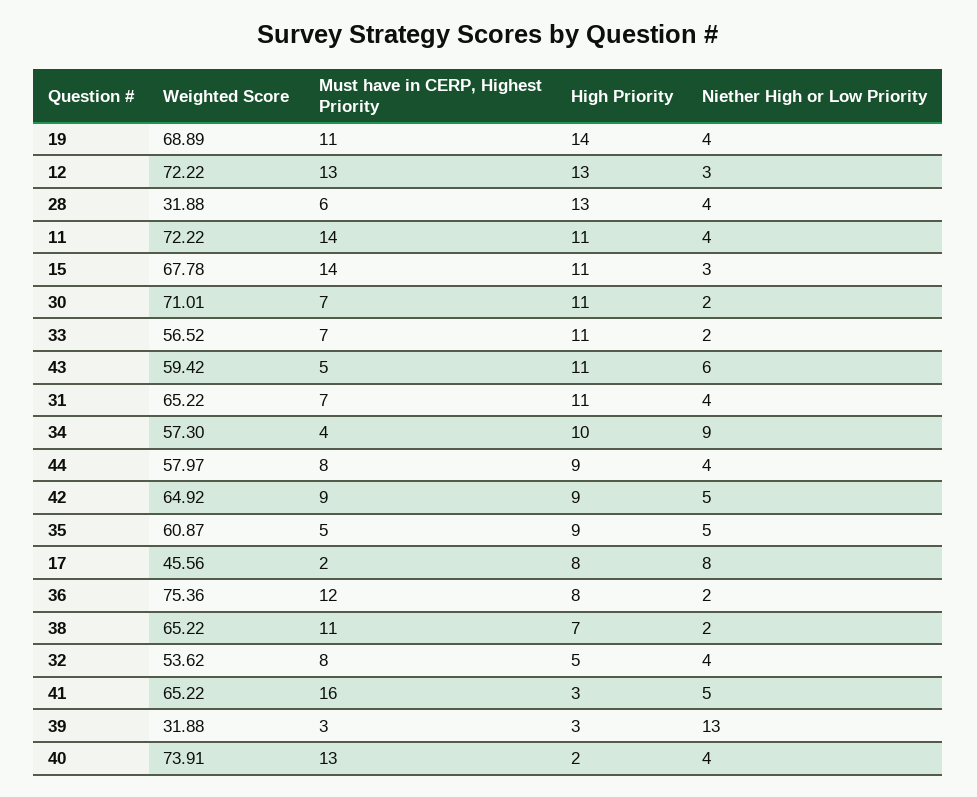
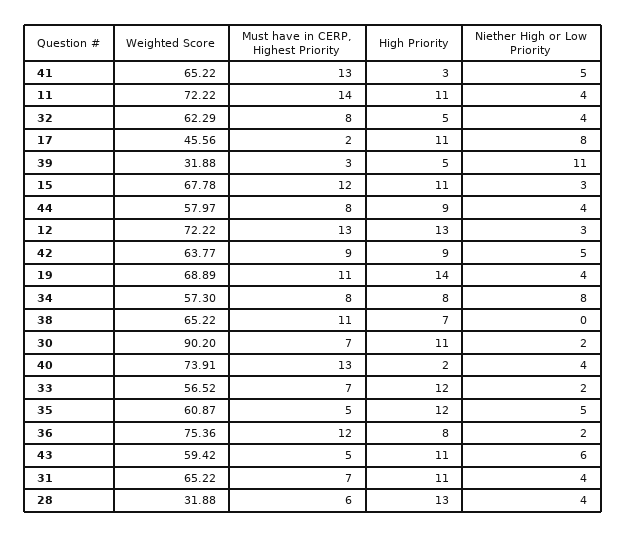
  {
    "Weighted Score": {
      "19": 68.89,
      "12": 72.22,
      "28": 31.88,
      "11": 72.22,
      "15": 67.78,
-     "30": 71.01,
+     "30": 90.2,
      "33": 56.52,
      "43": 59.42,
      "31": 65.22,
      "34": 57.3,
      "44": 57.97,
-     "42": 64.92,
+     "42": 63.77,
      "35": 60.87,
      "17": 45.56,
      "36": 75.36,
      "38": 65.22,
-     "32": 53.62,
+     "32": 62.29,
      "41": 65.22,
      "39": 31.88,
      "40": 73.91
    },
    "Must have in CERP, Highest Priority": {
      "19": 11,
      "12": 13,
      "28": 6,
      "11": 14,
-     "15": 14,
+     "15": 12,
      "30": 7,
      "33": 7,
      "43": 5,
      "31": 7,
-     "34": 4,
+     "34": 8,
      "44": 8,
      "42": 9,
      "35": 5,
      "17": 2,
      "36": 12,
      "38": 11,
      "32": 8,
-     "41": 16,
+     "41": 13,
      "39": 3,
      "40": 13
    },
    "High Priority": {
      "19": 14,
      "12": 13,
      "28": 13,
      "11": 11,
      "15": 11,
      "30": 11,
-     "33": 11,
+     "33": 12,
      "43": 11,
      "31": 11,
-     "34": 10,
+     "34": 8,
      "44": 9,
      "42": 9,
-     "35": 9,
+     "35": 12,
-     "17": 8,
+     "17": 11,
      "36": 8,
      "38": 7,
      "32": 5,
      "41": 3,
-     "39": 3,
+     "39": 5,
      "40": 2
    },
    "Niether High or Low Priority": {
      "19": 4,
      "12": 3,
      "28": 4,
      "11": 4,
      "15": 3,
      "30": 2,
      "33": 2,
      "43": 6,
      "31": 4,
-     "34": 9,
+     "34": 8,
      "44": 4,
      "42": 5,
      "35": 5,
      "17": 8,
      "36": 2,
-     "38": 2,
+     "38": 0,
      "32": 4,
      "41": 5,
-     "39": 13,
+     "39": 11,
      "40": 4
    }
  }

